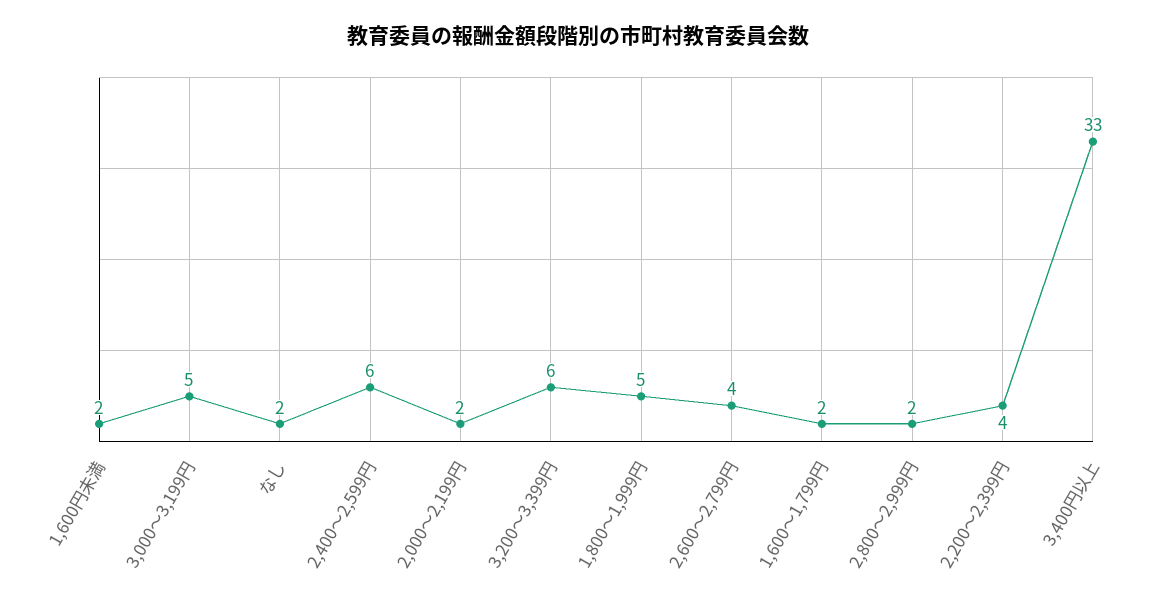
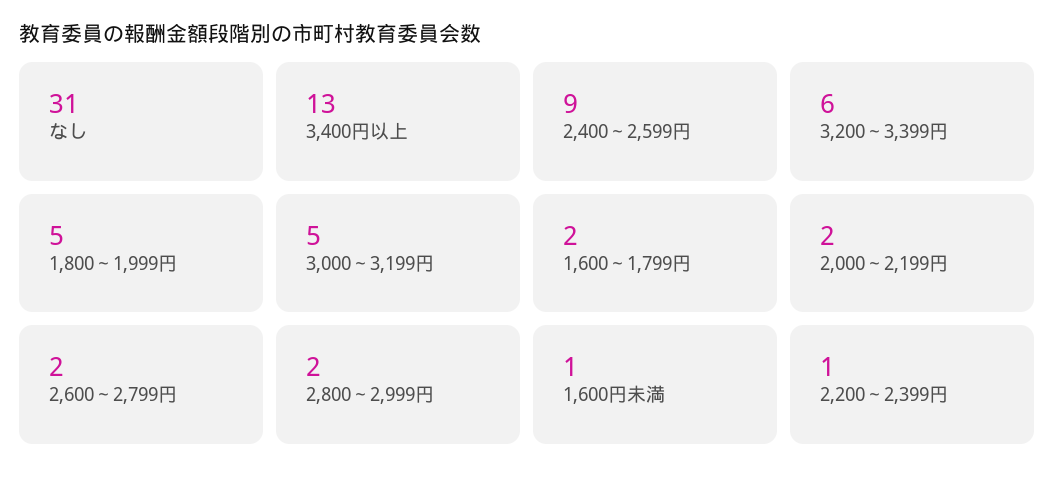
  {
-   "1,600円未満": 2,
+   "1,600円未満": 1,
    "3,000～3,199円": 5,
-   "なし": 2,
+   "なし": 31,
-   "2,400～2,599円": 6,
+   "2,400～2,599円": 9,
    "2,000～2,199円": 2,
    "3,200～3,399円": 6,
    "1,800～1,999円": 5,
-   "2,600～2,799円": 4,
+   "2,600～2,799円": 2,
    "1,600～1,799円": 2,
    "2,800～2,999円": 2,
-   "2,200～2,399円": 4,
+   "2,200～2,399円": 1,
-   "3,400円以上": 33
+   "3,400円以上": 13
  }

